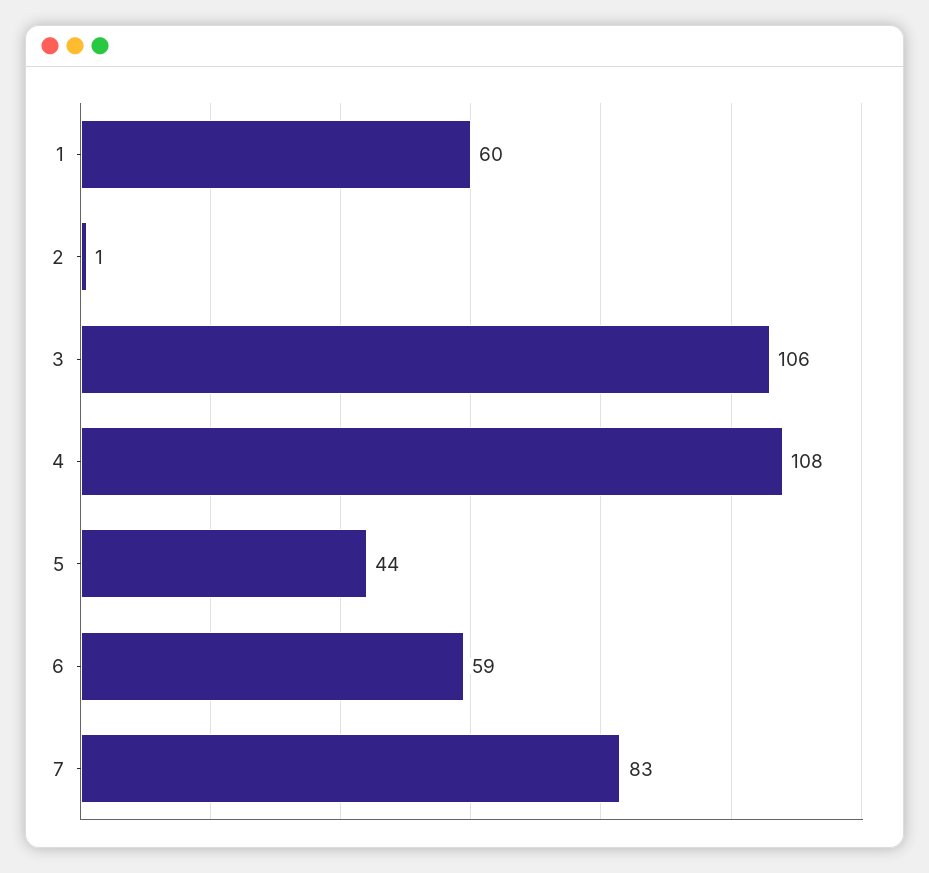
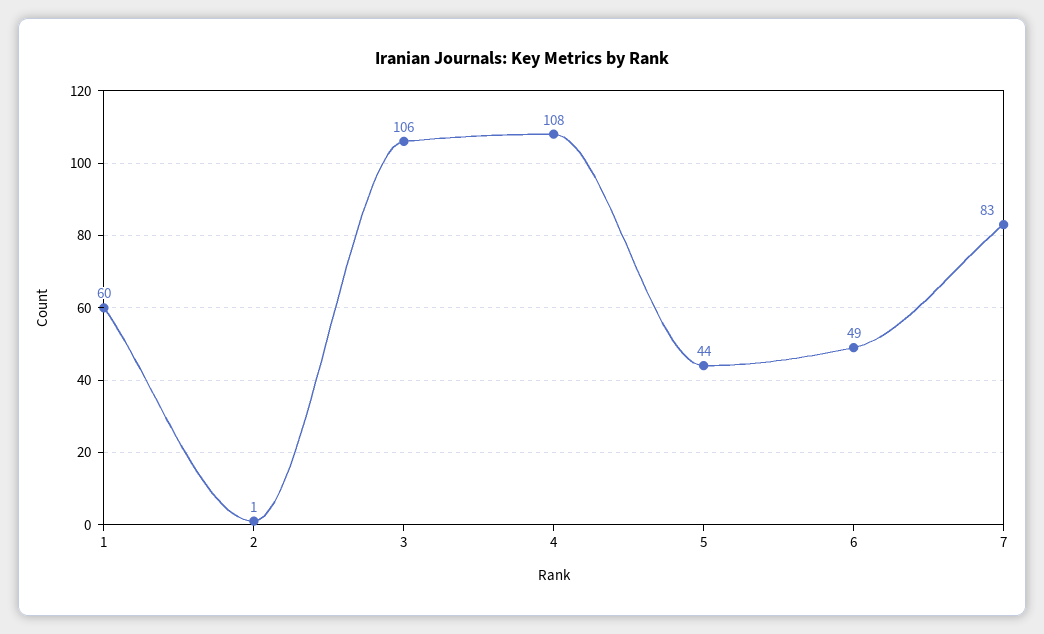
  {
    "1": 60,
    "2": 1,
    "3": 106,
    "4": 108,
    "5": 44,
-   "6": 59,
+   "6": 49,
    "7": 83
  }

